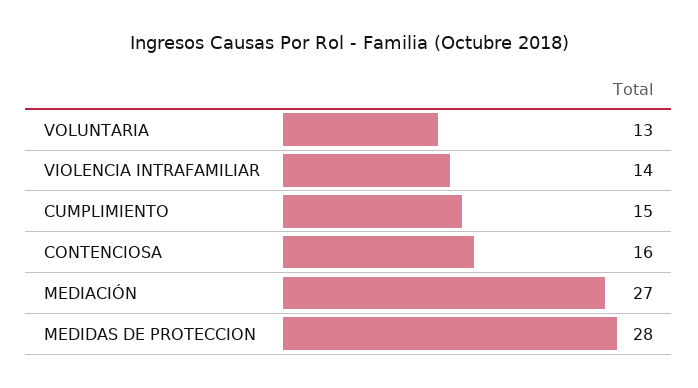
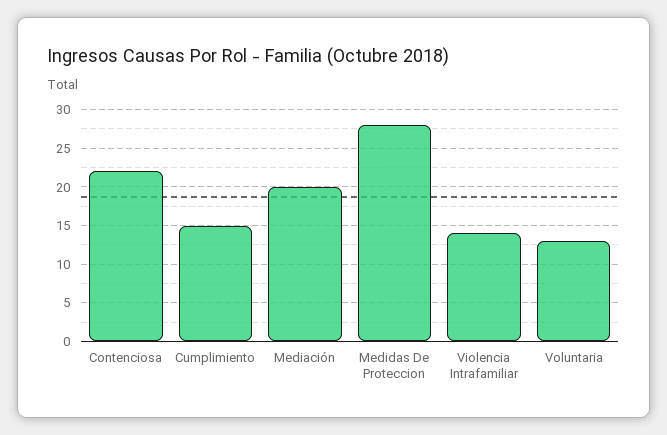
  {
    "VOLUNTARIA": 13,
    "VIOLENCIA INTRAFAMILIAR": 14,
    "CUMPLIMIENTO": 15,
-   "CONTENCIOSA": 16,
+   "CONTENCIOSA": 22,
-   "MEDIACIÓN": 27,
+   "MEDIACIÓN": 20,
    "MEDIDAS DE PROTECCION": 28
  }

